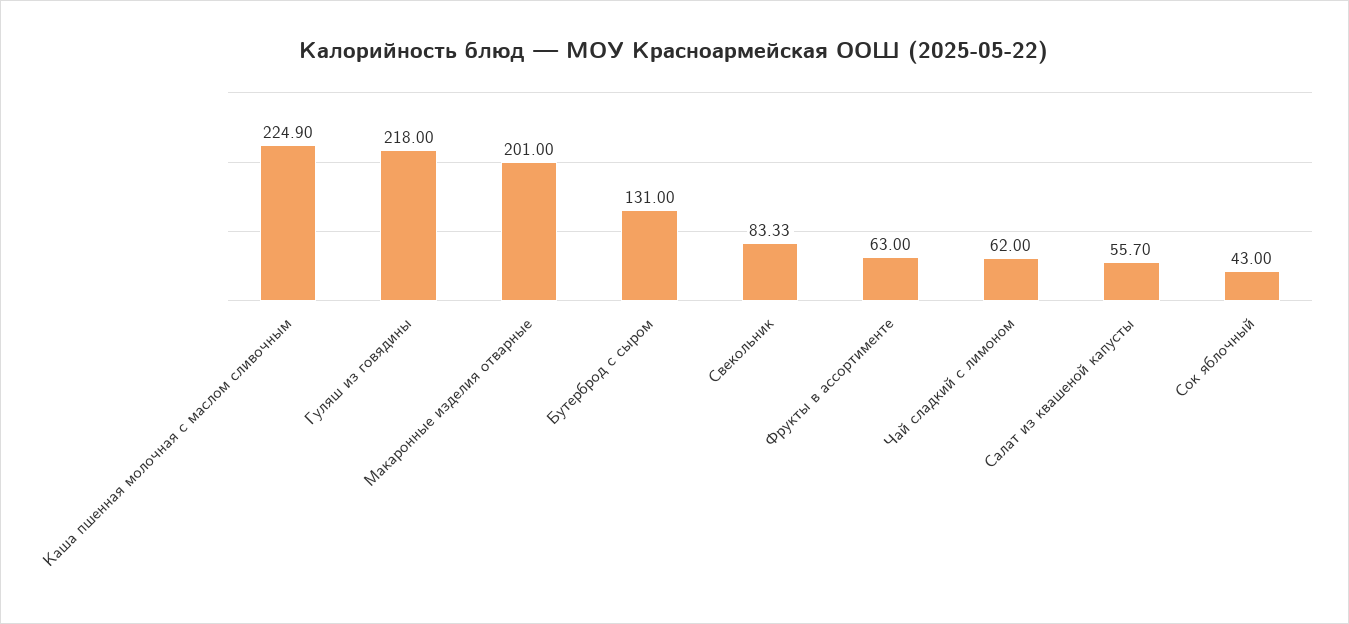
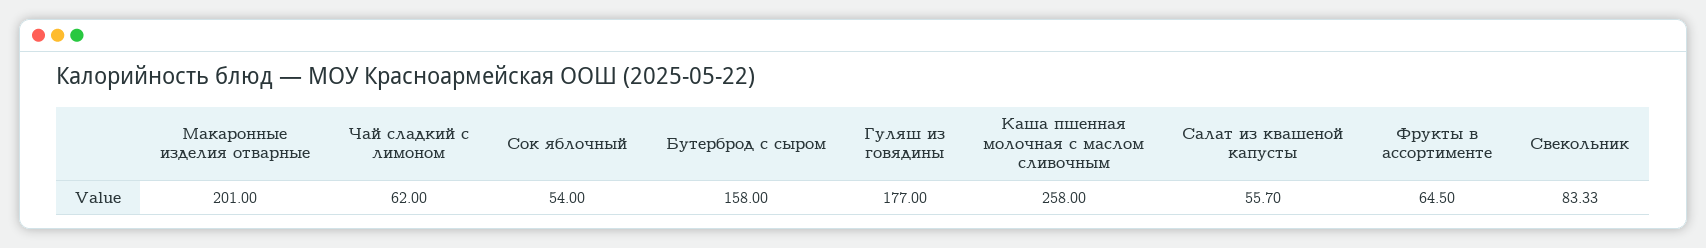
  {
-   "Каша пшенная молочная с маслом сливочным": 224.9,
+   "Каша пшенная молочная с маслом сливочным": 258,
-   "Гуляш из говядины": 218,
+   "Гуляш из говядины": 177,
    "Макаронные изделия отварные": 201,
-   "Бутерброд с сыром": 131,
+   "Бутерброд с сыром": 158,
    "Свекольник": 83.33,
-   "Фрукты в ассортименте": 63,
+   "Фрукты в ассортименте": 64.5,
    "Чай сладкий с лимоном": 62,
    "Салат из квашеной капусты": 55.7,
-   "Сок яблочный": 43
+   "Сок яблочный": 54
  }

